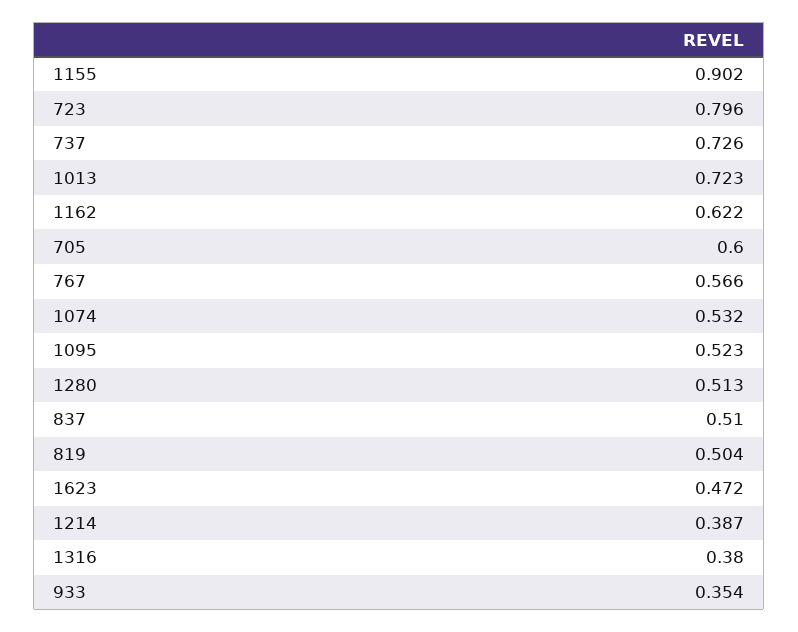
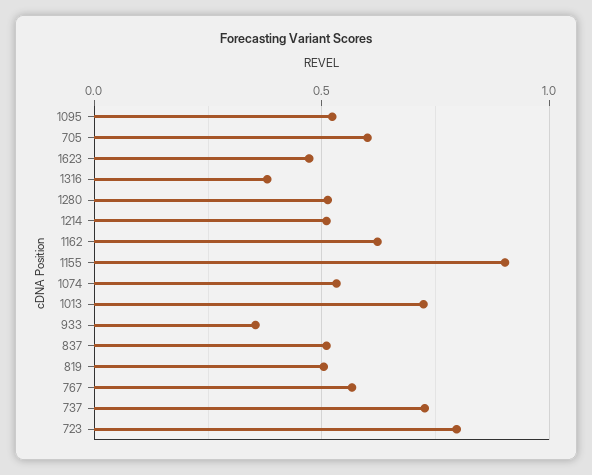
  {
    "1155": 0.902,
    "723": 0.796,
    "737": 0.726,
    "1013": 0.723,
    "1162": 0.622,
    "705": 0.6,
    "767": 0.566,
    "1074": 0.532,
    "1095": 0.523,
    "1280": 0.513,
    "837": 0.51,
    "819": 0.504,
    "1623": 0.472,
-   "1214": 0.387,
+   "1214": 0.5,
    "1316": 0.38,
    "933": 0.354
  }

